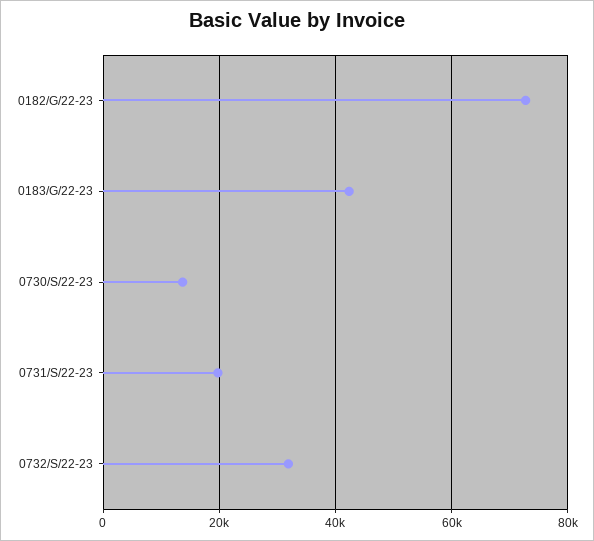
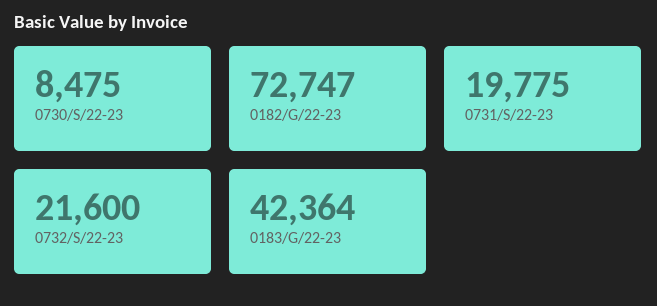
  {
    "0182/G/22-23": 72747,
    "0183/G/22-23": 42364,
-   "0730/S/22-23": 14000,
+   "0730/S/22-23": 8475,
    "0731/S/22-23": 19775,
-   "0732/S/22-23": 32000
+   "0732/S/22-23": 21600
  }

